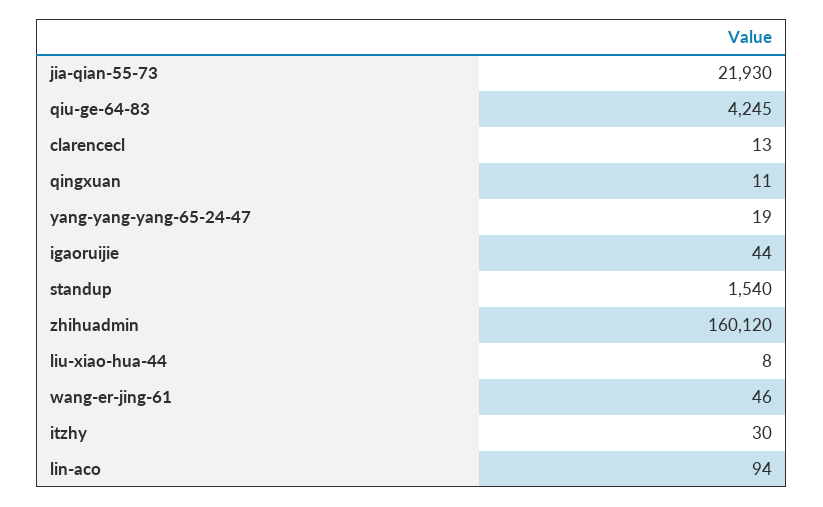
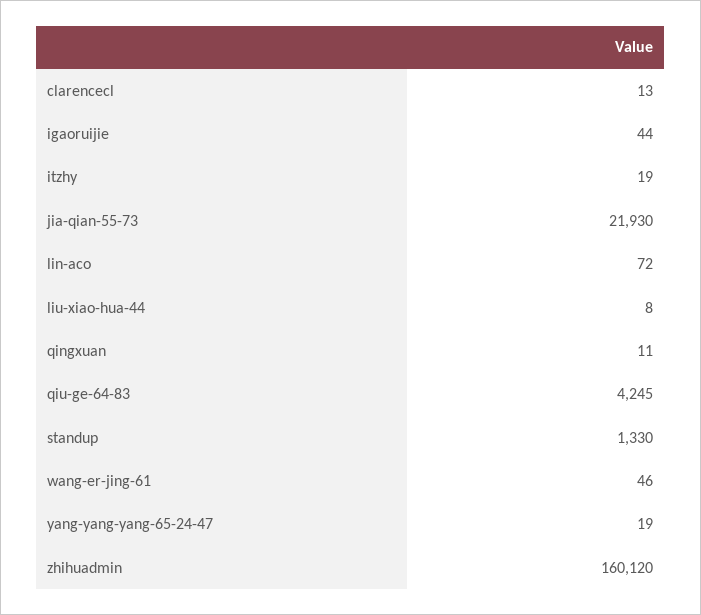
  {
    "jia-qian-55-73": 21930,
    "qiu-ge-64-83": 4245,
    "clarencecl": 13,
    "qingxuan": 11,
    "yang-yang-yang-65-24-47": 19,
    "igaoruijie": 44,
-   "standup": 1540,
+   "standup": 1330,
    "zhihuadmin": 160120,
    "liu-xiao-hua-44": 8,
    "wang-er-jing-61": 46,
-   "itzhy": 30,
+   "itzhy": 19,
-   "lin-aco": 94
+   "lin-aco": 72
  }

